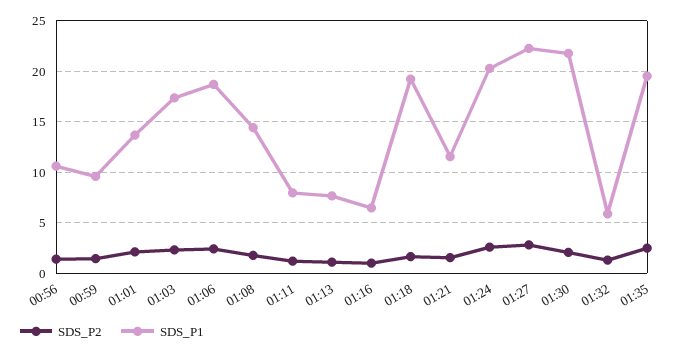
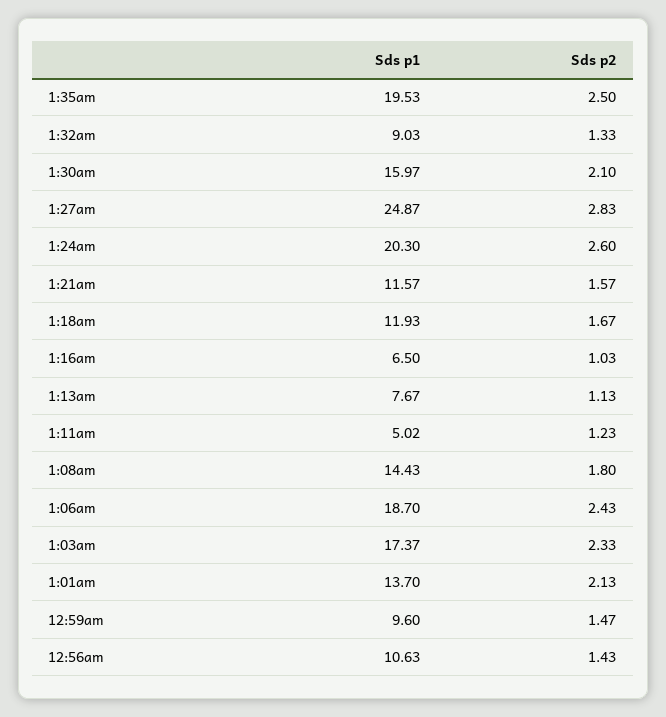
  {
    "SDS_P2": {
      "00:56": 1.43,
      "00:59": 1.47,
      "01:01": 2.13,
      "01:03": 2.33,
      "01:06": 2.43,
      "01:08": 1.8,
      "01:11": 1.23,
      "01:13": 1.13,
      "01:16": 1.03,
      "01:18": 1.67,
      "01:21": 1.57,
      "01:24": 2.6,
      "01:27": 2.83,
      "01:30": 2.1,
      "01:32": 1.33,
      "01:35": 2.5
    },
    "SDS_P1": {
      "00:56": 10.63,
      "00:59": 9.6,
      "01:01": 13.7,
      "01:03": 17.37,
      "01:06": 18.7,
      "01:08": 14.43,
-     "01:11": 8,
+     "01:11": 5.02,
      "01:13": 7.67,
      "01:16": 6.5,
-     "01:18": 19,
+     "01:18": 11.93,
      "01:21": 11.57,
      "01:24": 20.3,
-     "01:27": 22,
+     "01:27": 24.87,
-     "01:30": 22,
+     "01:30": 15.97,
-     "01:32": 6,
+     "01:32": 9.03,
      "01:35": 19.53
    }
  }

